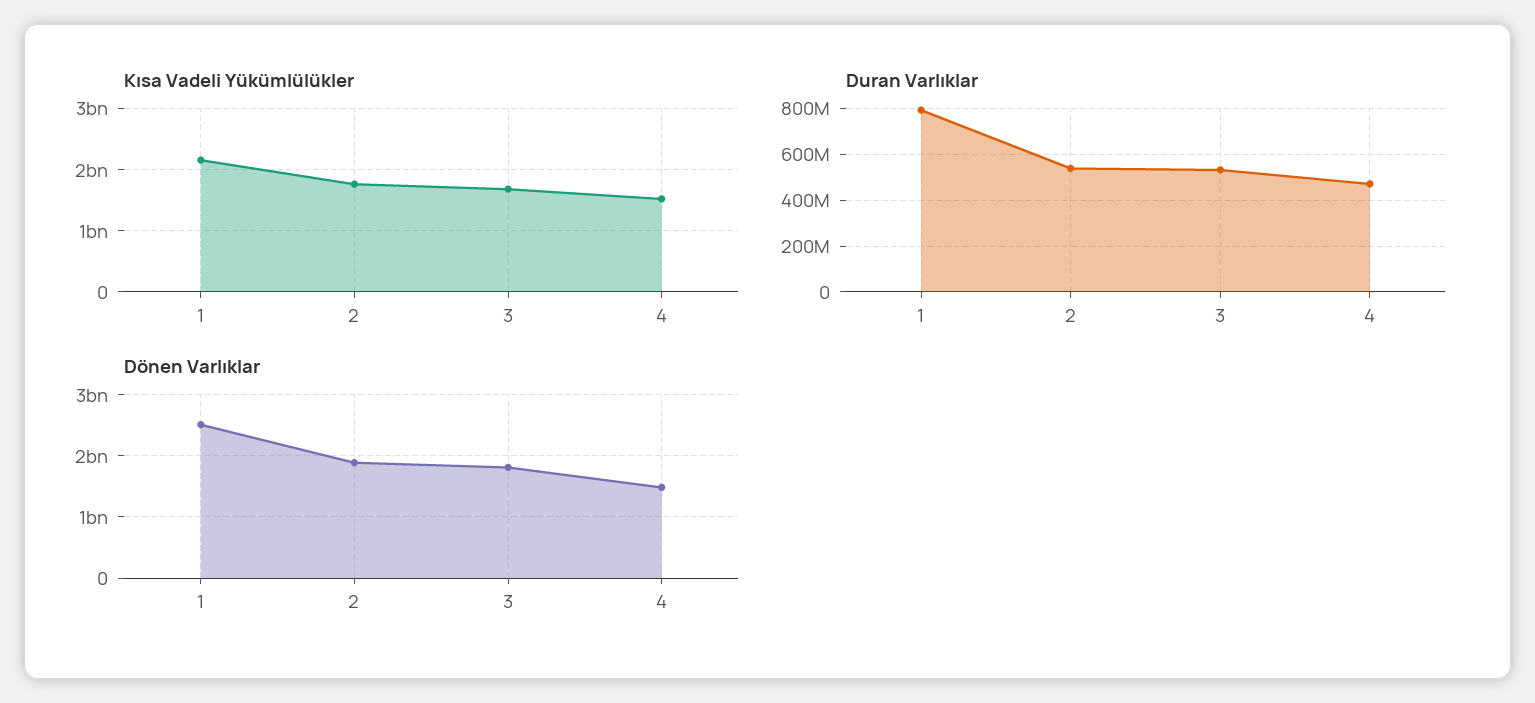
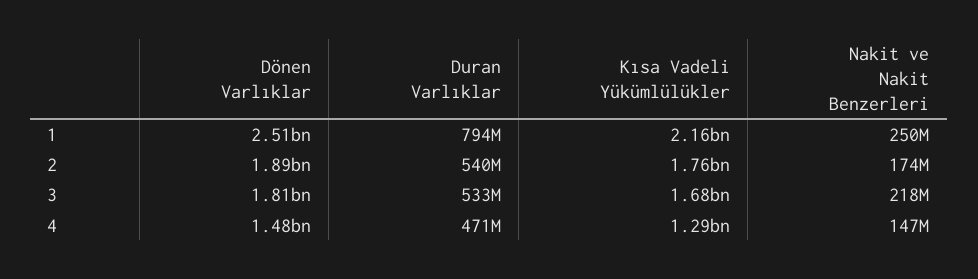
  {
    "Kısa Vadeli Yükümlülükler": {
      "1": 2160000000,
      "2": 1760000000,
      "3": 1680000000,
-     "4": 1500000000
+     "4": 1290000000
    },
    "Duran Varlıklar": {
      "1": 794000000,
      "2": 540000000,
      "3": 533000000,
      "4": 471000000
    },
    "Dönen Varlıklar": {
      "1": 2510000000,
      "2": 1890000000,
      "3": 1810000000,
      "4": 1480000000
-   }
+   },
+   "Nakit ve Nakit Benzerleri": {
+     "1": 250000000,
+     "2": 174000000,
+     "3": 218000000,
+     "4": 147000000
+   }
  }

